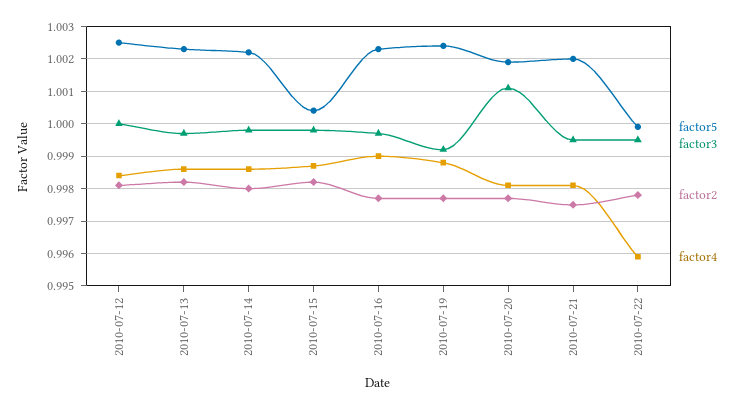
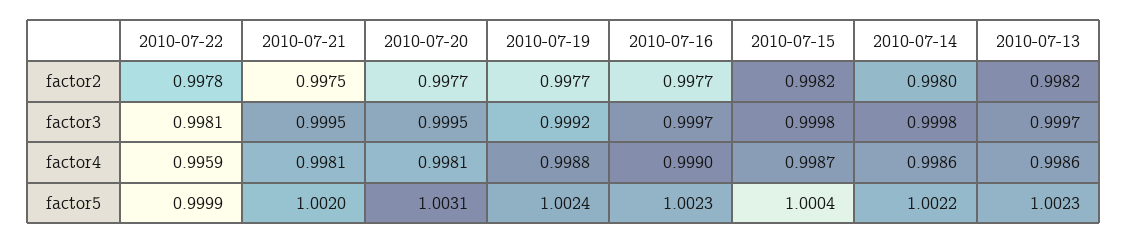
  {
    "factor5": {
-     "2010-07-12": 1.0025,
      "2010-07-13": 1.0023,
      "2010-07-14": 1.0022,
      "2010-07-15": 1.0004,
      "2010-07-16": 1.0023,
      "2010-07-19": 1.0024,
-     "2010-07-20": 1.002,
+     "2010-07-20": 1.0031,
      "2010-07-21": 1.002,
      "2010-07-22": 0.9999
    },
    "factor3": {
-     "2010-07-12": 1,
      "2010-07-13": 0.9997,
      "2010-07-14": 0.9998,
      "2010-07-15": 0.9998,
      "2010-07-16": 0.9997,
      "2010-07-19": 0.9992,
-     "2010-07-20": 1.001,
+     "2010-07-20": 0.9995,
      "2010-07-21": 0.9995,
-     "2010-07-22": 0.9995
+     "2010-07-22": 0.9981
    },
    "factor2": {
-     "2010-07-12": 0.998,
      "2010-07-13": 0.9982,
      "2010-07-14": 0.998,
      "2010-07-15": 0.9982,
      "2010-07-16": 0.9977,
      "2010-07-19": 0.9977,
      "2010-07-20": 0.9977,
      "2010-07-21": 0.9975,
      "2010-07-22": 0.9978
    },
    "factor4": {
-     "2010-07-12": 0.9985,
      "2010-07-13": 0.9986,
      "2010-07-14": 0.9986,
      "2010-07-15": 0.9987,
      "2010-07-16": 0.999,
      "2010-07-19": 0.9988,
      "2010-07-20": 0.9981,
      "2010-07-21": 0.9981,
      "2010-07-22": 0.9959
    }
  }

